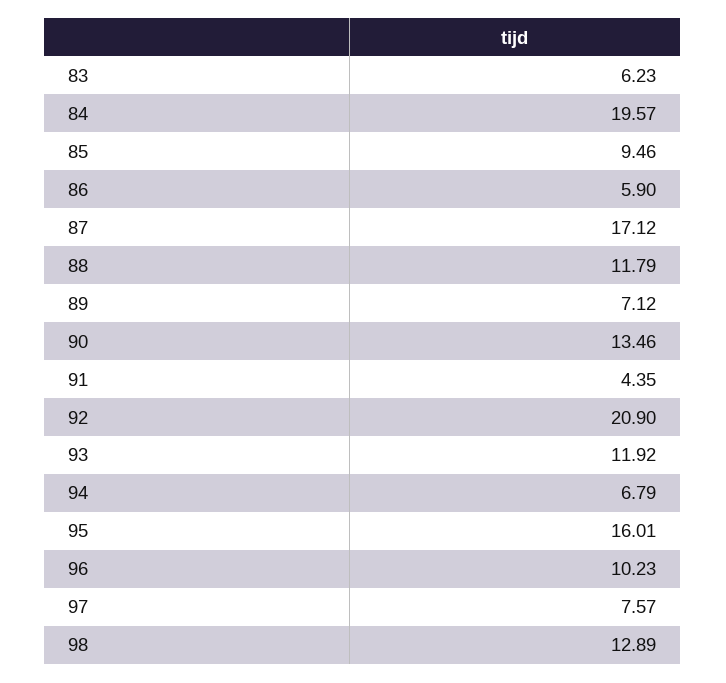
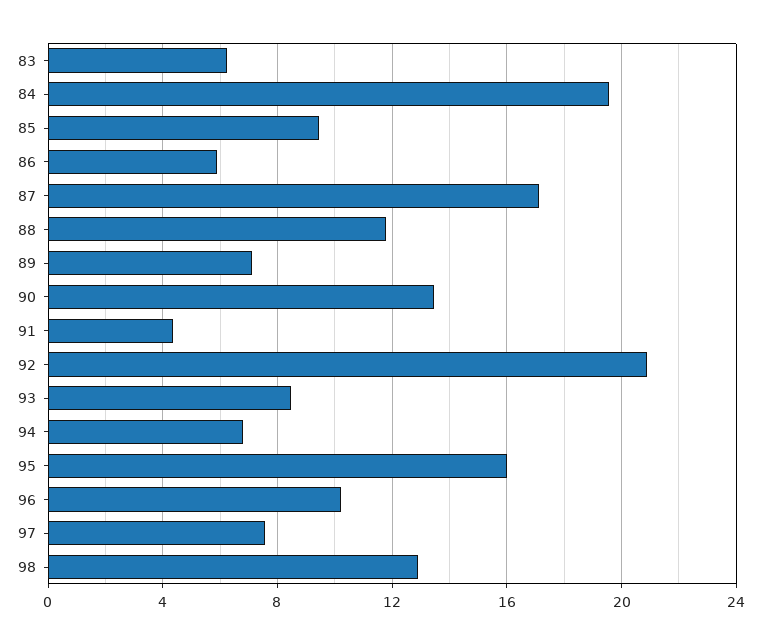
  {
    "83": 6.23,
    "84": 19.57,
    "85": 9.46,
    "86": 5.9,
    "87": 17.12,
    "88": 11.79,
    "89": 7.12,
    "90": 13.46,
    "91": 4.35,
    "92": 20.9,
-   "93": 11.92,
+   "93": 8.5,
    "94": 6.79,
    "95": 16.01,
    "96": 10.23,
    "97": 7.57,
    "98": 12.89
  }

